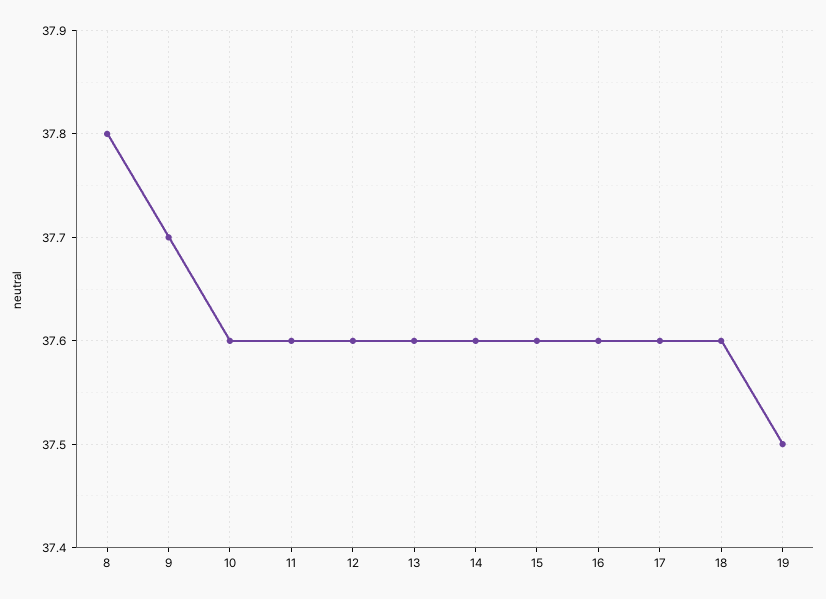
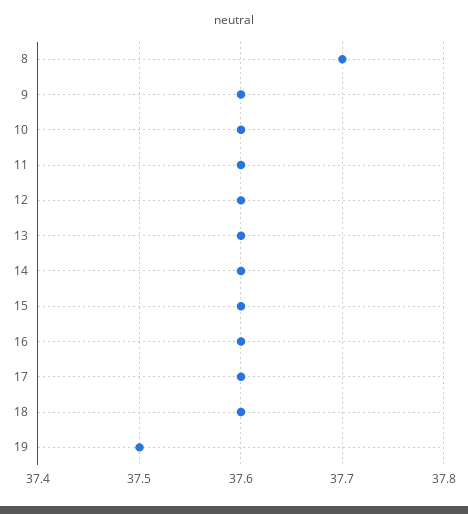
  {
-   "8": 37.8,
+   "8": 37.7,
-   "9": 37.7,
+   "9": 37.6,
    "10": 37.6,
    "11": 37.6,
    "12": 37.6,
    "13": 37.6,
    "14": 37.6,
    "15": 37.6,
    "16": 37.6,
    "17": 37.6,
    "18": 37.6,
    "19": 37.5
  }

